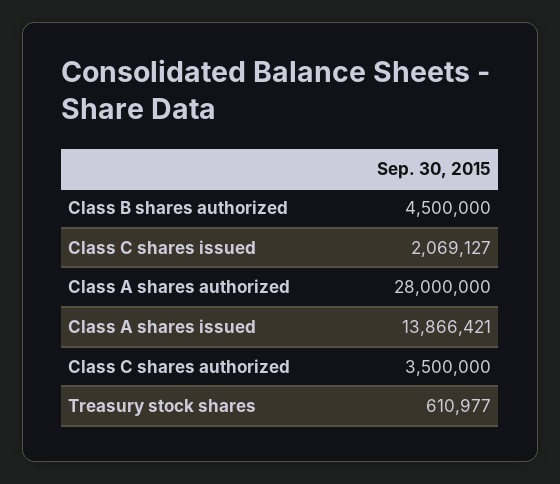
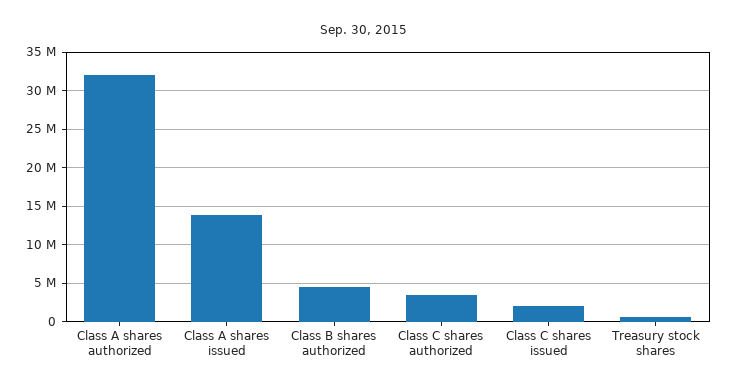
  {
    "Class B shares authorized": 4500000,
    "Class C shares issued": 2069127,
-   "Class A shares authorized": 28000000,
+   "Class A shares authorized": 32000000,
    "Class A shares issued": 13866421,
    "Class C shares authorized": 3500000,
    "Treasury stock shares": 610977
  }

